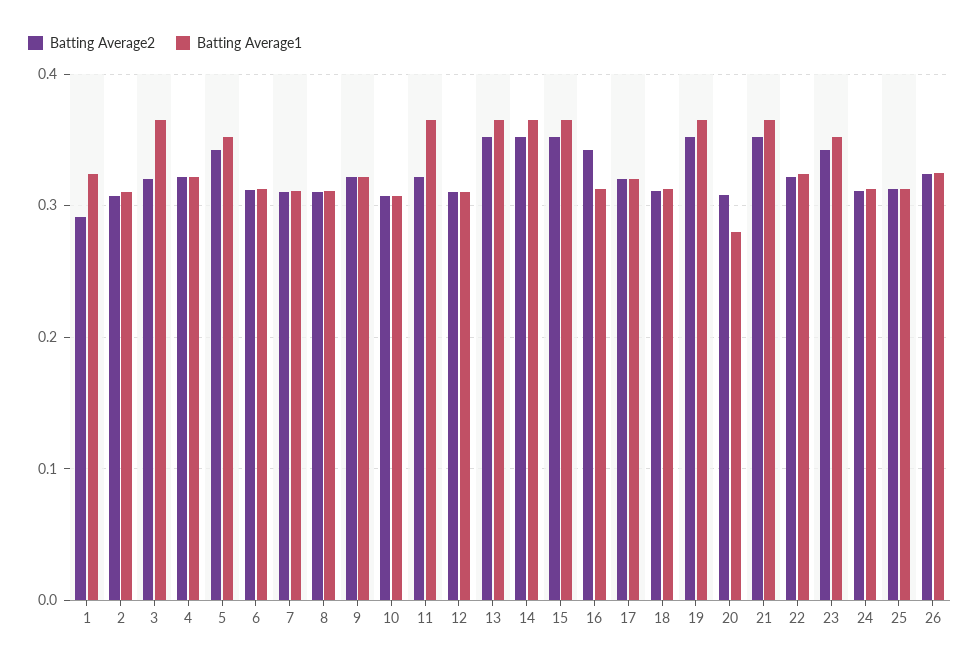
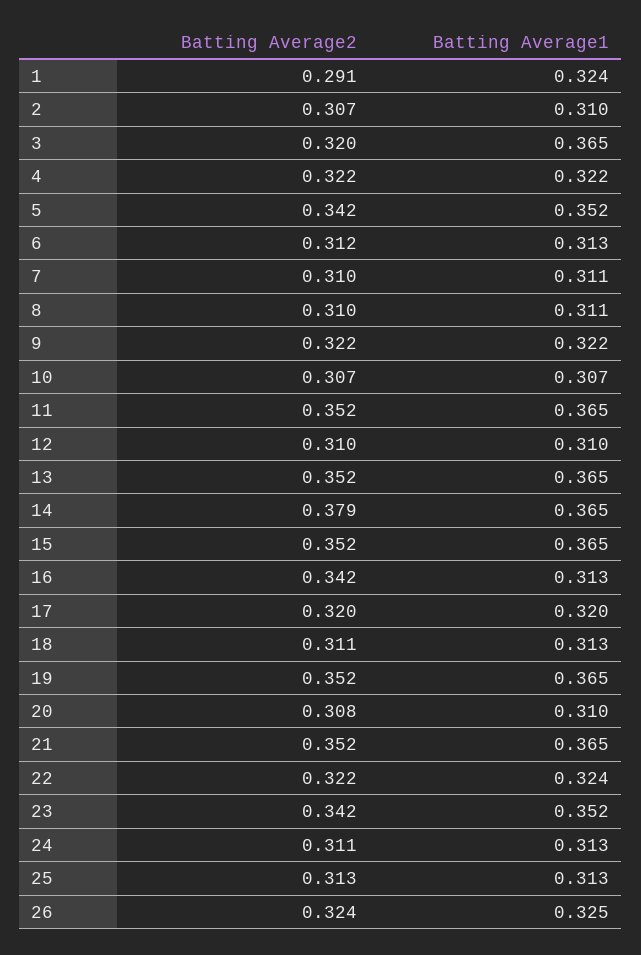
  {
    "Batting Average2": {
      "1": 0.291,
      "2": 0.307,
      "3": 0.32,
      "4": 0.322,
      "5": 0.342,
      "6": 0.312,
      "7": 0.31,
      "8": 0.31,
      "9": 0.322,
      "10": 0.307,
-     "11": 0.32,
+     "11": 0.352,
      "12": 0.31,
      "13": 0.352,
-     "14": 0.35,
+     "14": 0.379,
      "15": 0.352,
      "16": 0.342,
      "17": 0.32,
      "18": 0.311,
      "19": 0.352,
      "20": 0.308,
      "21": 0.352,
      "22": 0.322,
      "23": 0.342,
      "24": 0.311,
      "25": 0.313,
      "26": 0.324
    },
    "Batting Average1": {
      "1": 0.324,
      "2": 0.31,
      "3": 0.365,
      "4": 0.322,
      "5": 0.352,
      "6": 0.313,
      "7": 0.311,
      "8": 0.311,
      "9": 0.322,
      "10": 0.307,
      "11": 0.365,
      "12": 0.31,
      "13": 0.365,
      "14": 0.365,
      "15": 0.365,
      "16": 0.313,
      "17": 0.32,
      "18": 0.313,
      "19": 0.365,
-     "20": 0.28,
+     "20": 0.31,
      "21": 0.365,
      "22": 0.324,
      "23": 0.352,
      "24": 0.313,
      "25": 0.313,
      "26": 0.325
    }
  }

